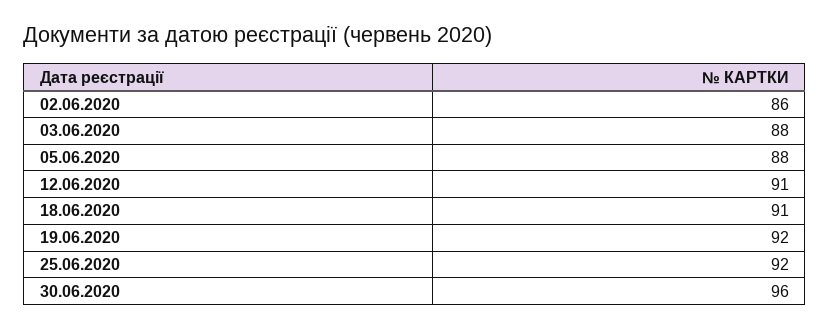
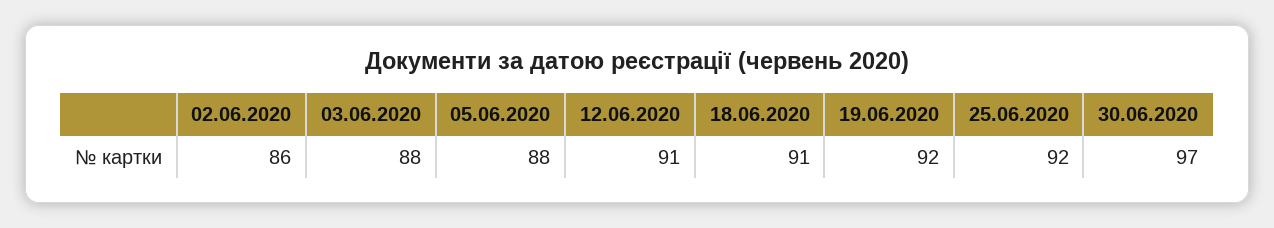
  {
    "02.06.2020": 86,
    "03.06.2020": 88,
    "05.06.2020": 88,
    "12.06.2020": 91,
    "18.06.2020": 91,
    "19.06.2020": 92,
    "25.06.2020": 92,
-   "30.06.2020": 96
+   "30.06.2020": 97
  }

